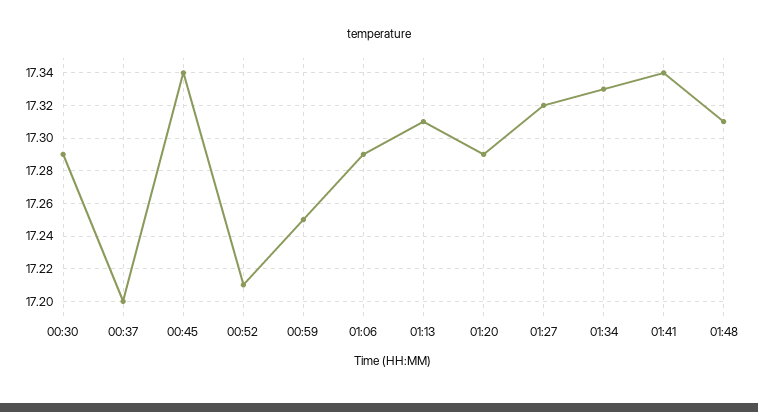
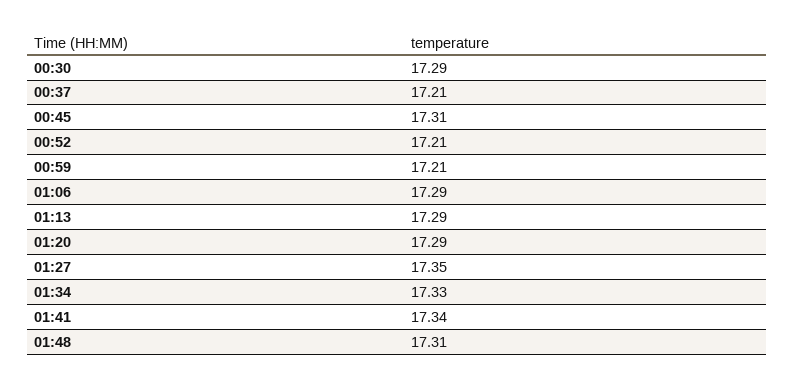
  {
    "00:30": 17.29,
-   "00:37": 17.2,
+   "00:37": 17.21,
-   "00:45": 17.34,
+   "00:45": 17.31,
    "00:52": 17.21,
-   "00:59": 17.25,
+   "00:59": 17.21,
    "01:06": 17.29,
-   "01:13": 17.31,
+   "01:13": 17.29,
    "01:20": 17.29,
-   "01:27": 17.32,
+   "01:27": 17.35,
    "01:34": 17.33,
    "01:41": 17.34,
    "01:48": 17.31
  }

